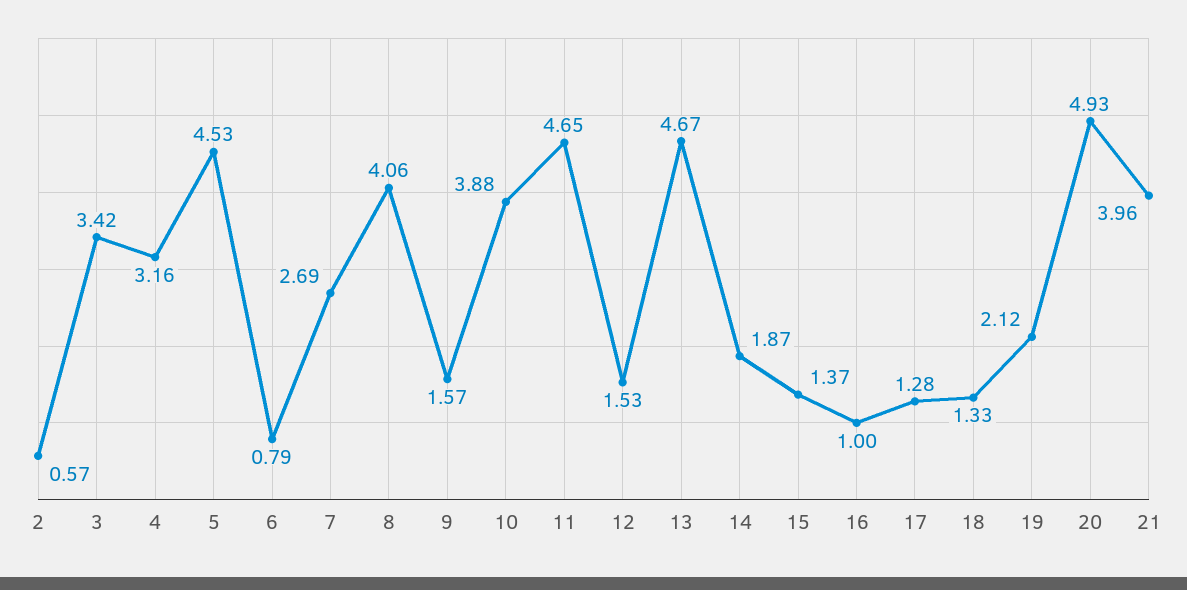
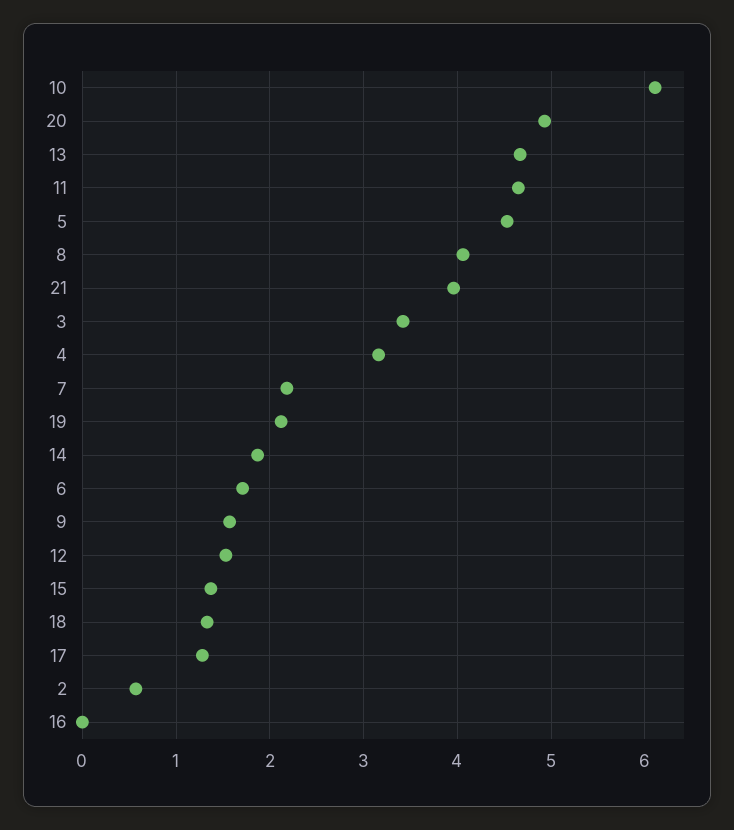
  {
    "2": 0.57,
    "3": 3.42,
    "4": 3.16,
    "5": 4.53,
-   "6": 0.79,
+   "6": 1.7,
-   "7": 2.69,
+   "7": 2.2,
    "8": 4.06,
    "9": 1.57,
-   "10": 3.88,
+   "10": 6.1,
    "11": 4.65,
    "12": 1.53,
    "13": 4.67,
    "14": 1.87,
    "15": 1.37,
-   "16": 1,
+   "16": 0,
    "17": 1.28,
    "18": 1.33,
    "19": 2.12,
    "20": 4.93,
    "21": 3.96
  }

